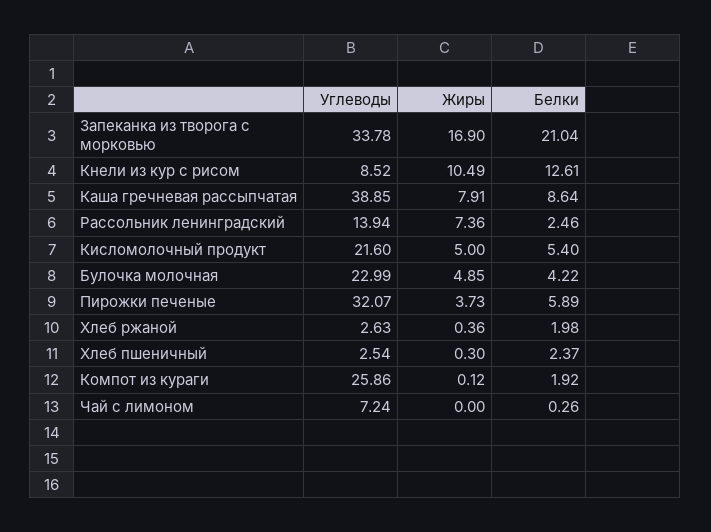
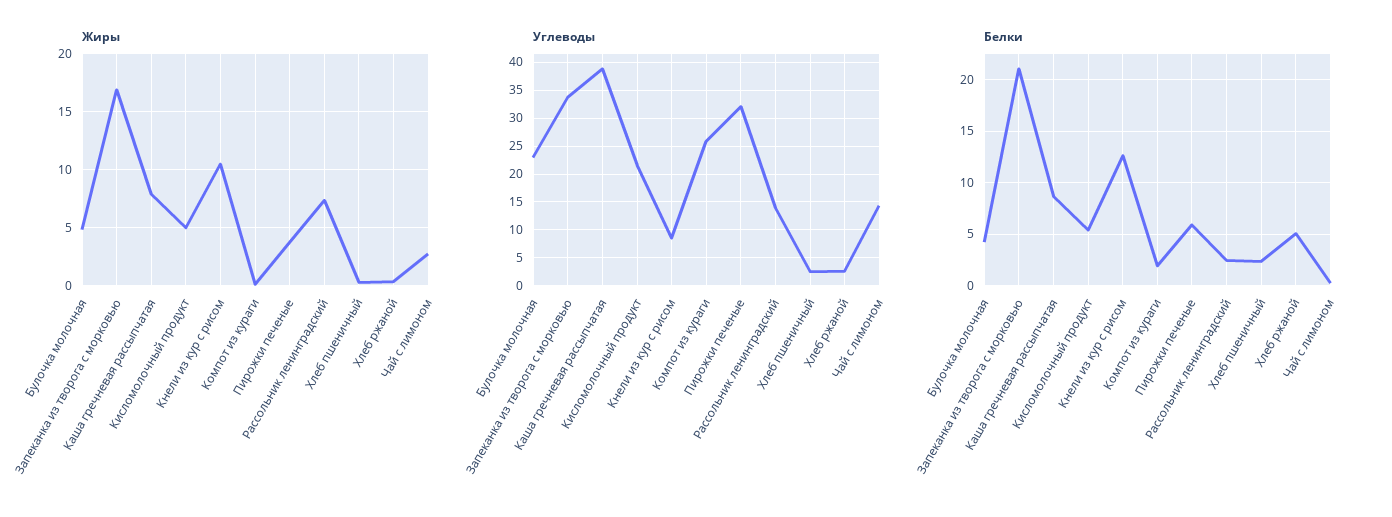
  {
    "Углеводы": {
      "Запеканка из творога с морковью": 33.78,
      "Кнели из кур с рисом": 8.52,
      "Каша гречневая рассыпчатая": 38.85,
      "Рассольник ленинградский": 13.94,
      "Кисломолочный продукт": 21.6,
      "Булочка молочная": 22.99,
      "Пирожки печеные": 32.07,
      "Хлеб ржаной": 2.63,
      "Хлеб пшеничный": 2.54,
      "Компот из кураги": 25.86,
-     "Чай с лимоном": 7.24
+     "Чай с лимоном": 15
    },
    "Жиры": {
      "Запеканка из творога с морковью": 16.9,
      "Кнели из кур с рисом": 10.49,
      "Каша гречневая рассыпчатая": 7.91,
      "Рассольник ленинградский": 7.36,
      "Кисломолочный продукт": 5,
      "Булочка молочная": 4.85,
      "Пирожки печеные": 3.73,
      "Хлеб ржаной": 0.36,
      "Хлеб пшеничный": 0.3,
      "Компот из кураги": 0.12,
-     "Чай с лимоном": 0
+     "Чай с лимоном": 3
    },
    "Белки": {
      "Запеканка из творога с морковью": 21.04,
      "Кнели из кур с рисом": 12.61,
      "Каша гречневая рассыпчатая": 8.64,
      "Рассольник ленинградский": 2.46,
      "Кисломолочный продукт": 5.4,
      "Булочка молочная": 4.22,
      "Пирожки печеные": 5.89,
-     "Хлеб ржаной": 1.98,
+     "Хлеб ржаной": 5,
      "Хлеб пшеничный": 2.37,
      "Компот из кураги": 1.92,
      "Чай с лимоном": 0.26
    }
  }

